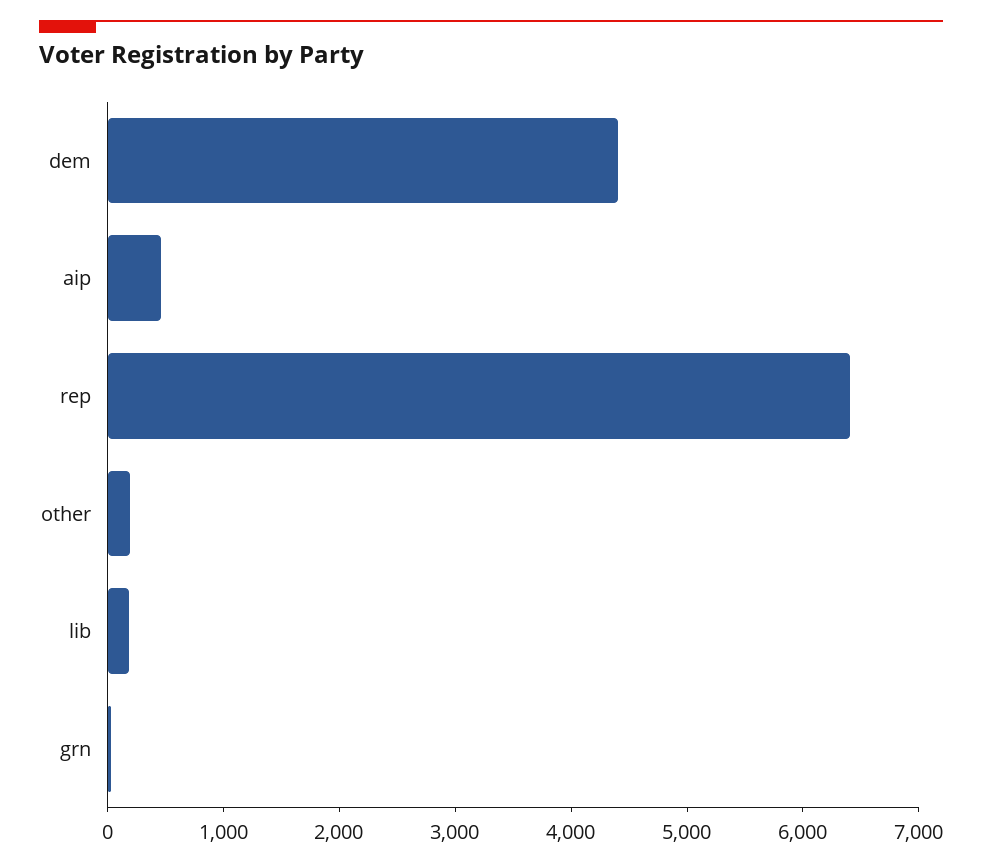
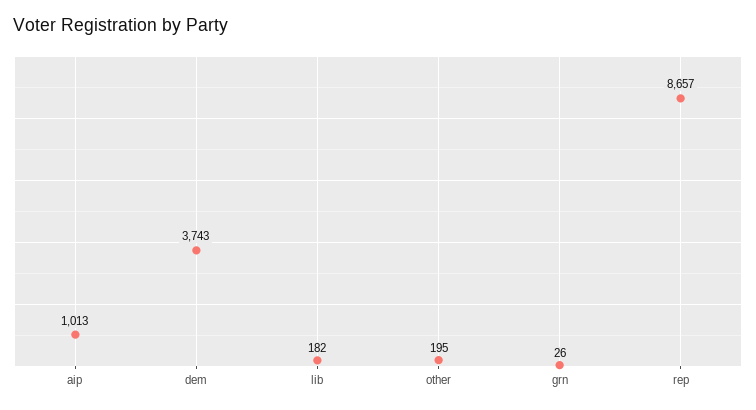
  {
-   "dem": 4400,
+   "dem": 3743,
-   "aip": 400,
+   "aip": 1013,
-   "rep": 6400,
+   "rep": 8657,
    "other": 195,
    "lib": 182,
    "grn": 26
  }

